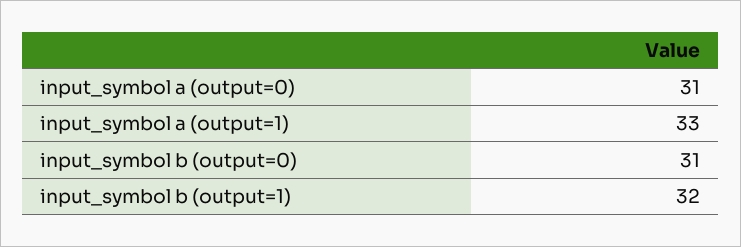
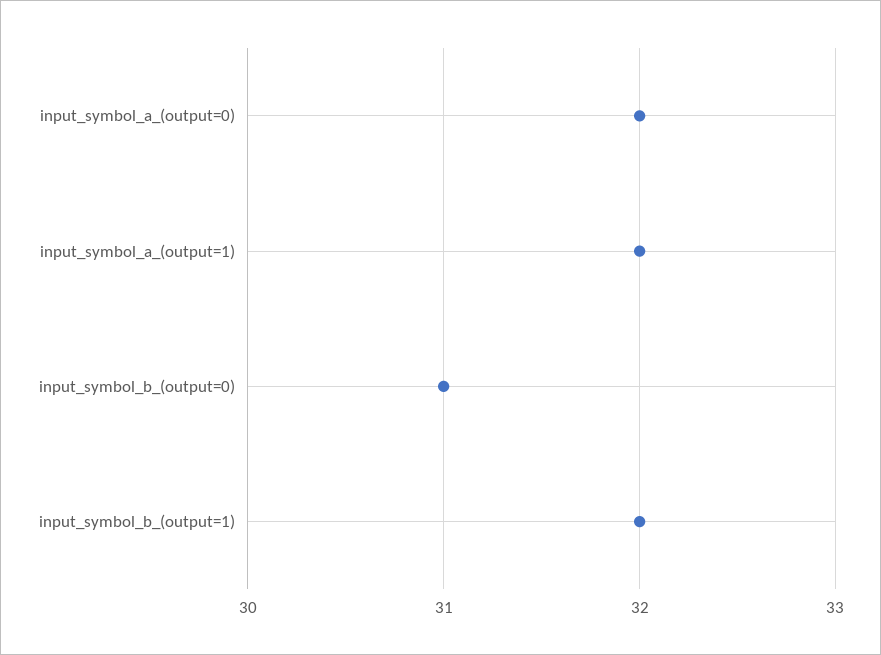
  {
-   "input_symbol a (output=0)": 31,
+   "input_symbol a (output=0)": 32,
-   "input_symbol a (output=1)": 33,
+   "input_symbol a (output=1)": 32,
    "input_symbol b (output=0)": 31,
    "input_symbol b (output=1)": 32
  }

